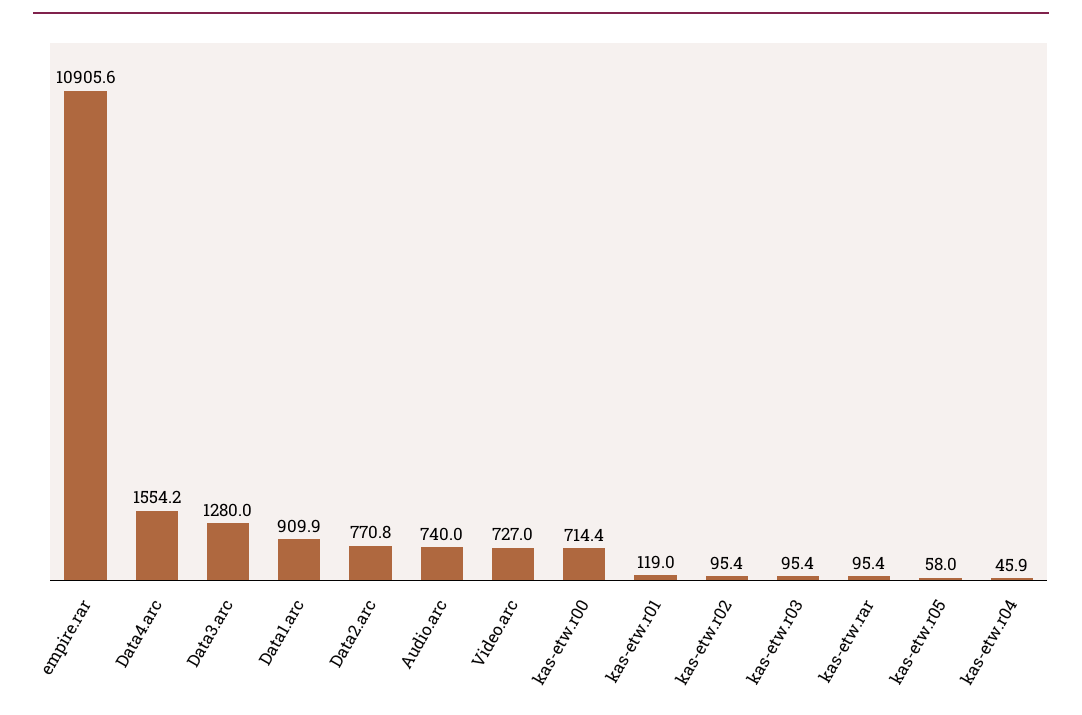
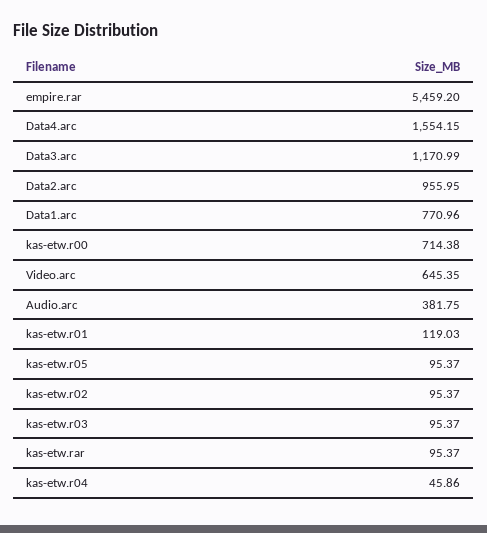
  {
-   "empire.rar": 10905.6,
+   "empire.rar": 5459.2,
    "Data4.arc": 1554.15,
-   "Data3.arc": 1280,
+   "Data3.arc": 1170.99,
-   "Data1.arc": 909.9,
+   "Data1.arc": 770.96,
-   "Data2.arc": 770.8,
+   "Data2.arc": 955.95,
-   "Audio.arc": 740,
+   "Audio.arc": 381.75,
-   "Video.arc": 727,
+   "Video.arc": 645.35,
    "kas-etw.r00": 714.38,
    "kas-etw.r01": 119.03,
    "kas-etw.r02": 95.37,
    "kas-etw.r03": 95.37,
    "kas-etw.rar": 95.37,
-   "kas-etw.r05": 58,
+   "kas-etw.r05": 95.37,
    "kas-etw.r04": 45.86
  }

